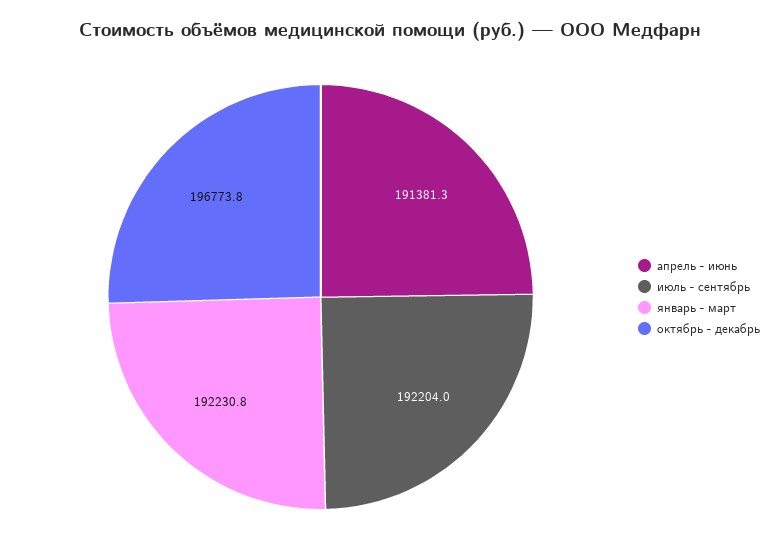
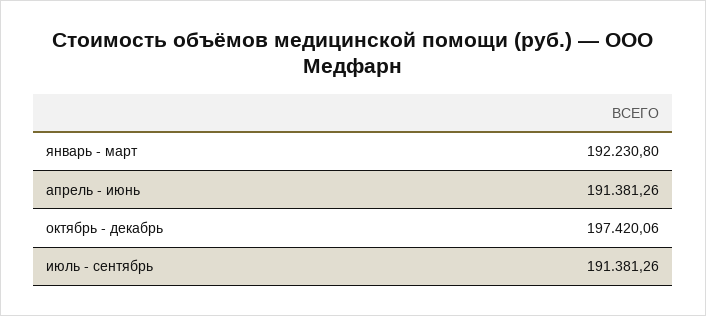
  {
    "апрель - июнь": 191381.26,
-   "июль - сентябрь": 192204,
+   "июль - сентябрь": 191381.26,
    "январь - март": 192230.8,
-   "октябрь - декабрь": 196773.8
+   "октябрь - декабрь": 197420.06
  }

